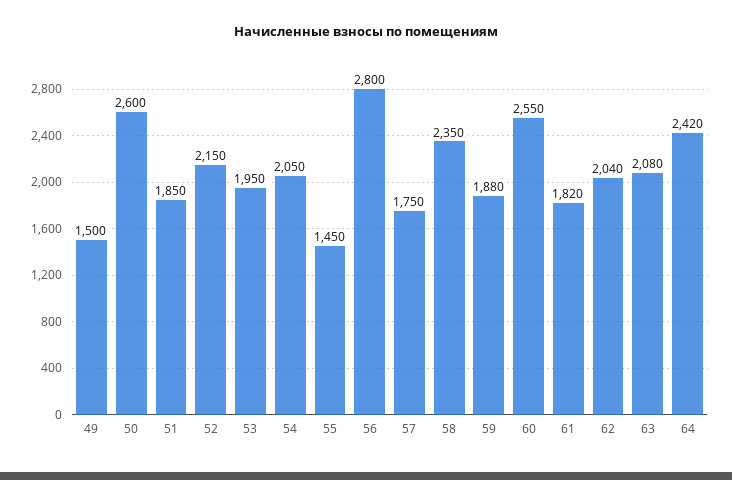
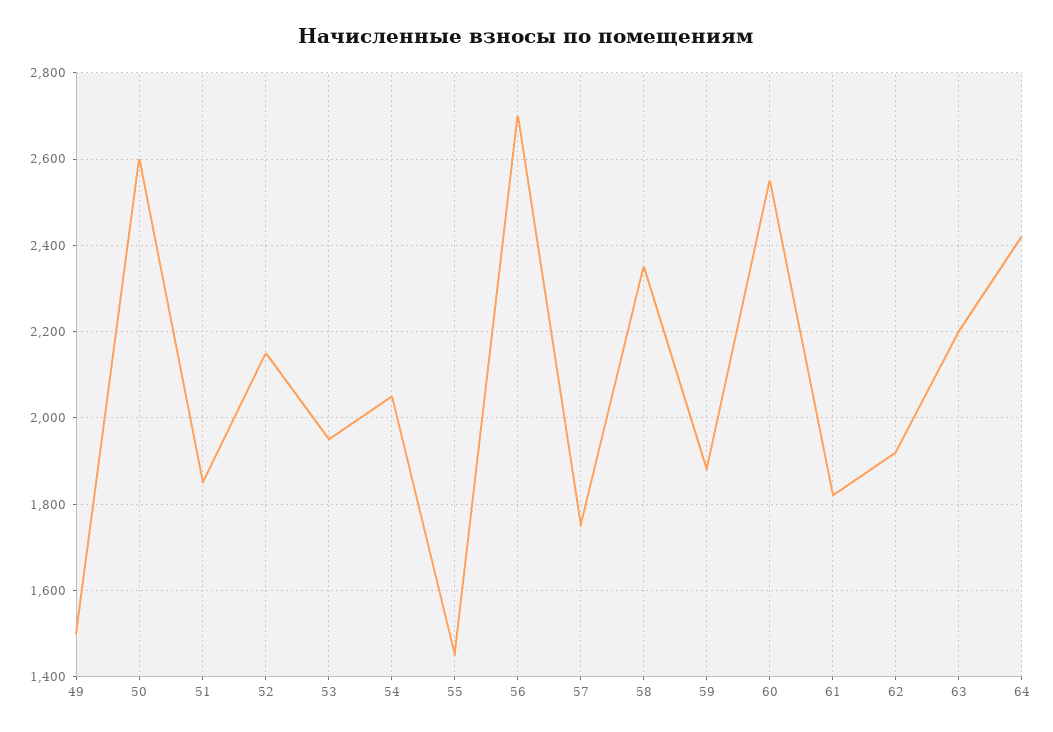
  {
    "49": 1500,
    "50": 2600,
    "51": 1850,
    "52": 2150,
    "53": 1950,
    "54": 2050,
    "55": 1450,
-   "56": 2800,
+   "56": 2700,
    "57": 1750,
    "58": 2350,
    "59": 1880,
    "60": 2550,
    "61": 1820,
-   "62": 2040,
+   "62": 1920,
-   "63": 2080,
+   "63": 2200,
    "64": 2420
  }

